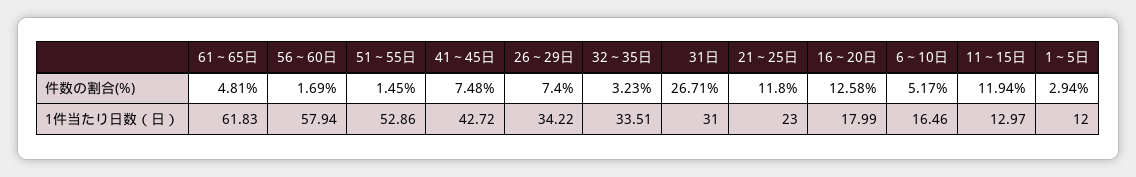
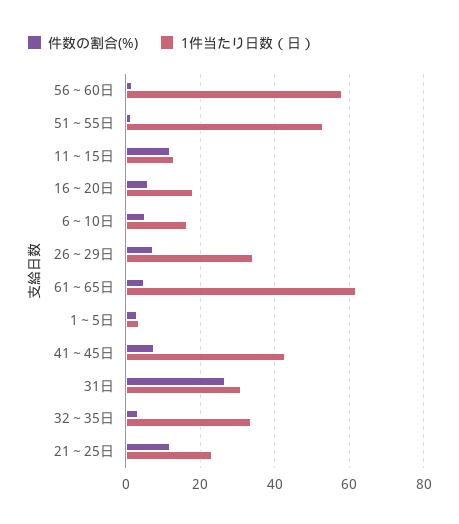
  {
    "件数の割合(%)": {
      "61～65日": 4.81,
      "56～60日": 1.69,
      "51～55日": 1.45,
      "41～45日": 7.48,
      "26～29日": 7.4,
      "32～35日": 3.23,
      "31日": 26.71,
      "21～25日": 11.8,
-     "16～20日": 12.58,
+     "16～20日": 6,
      "6～10日": 5.17,
      "11～15日": 11.94,
      "1～5日": 2.94
    },
    "1件当たり日数（日）": {
      "61～65日": 61.83,
      "56～60日": 57.94,
      "51～55日": 52.86,
      "41～45日": 42.72,
      "26～29日": 34.22,
      "32～35日": 33.51,
      "31日": 31,
      "21～25日": 23,
      "16～20日": 17.99,
      "6～10日": 16.46,
      "11～15日": 12.97,
-     "1～5日": 12
+     "1～5日": 4
    }
  }

